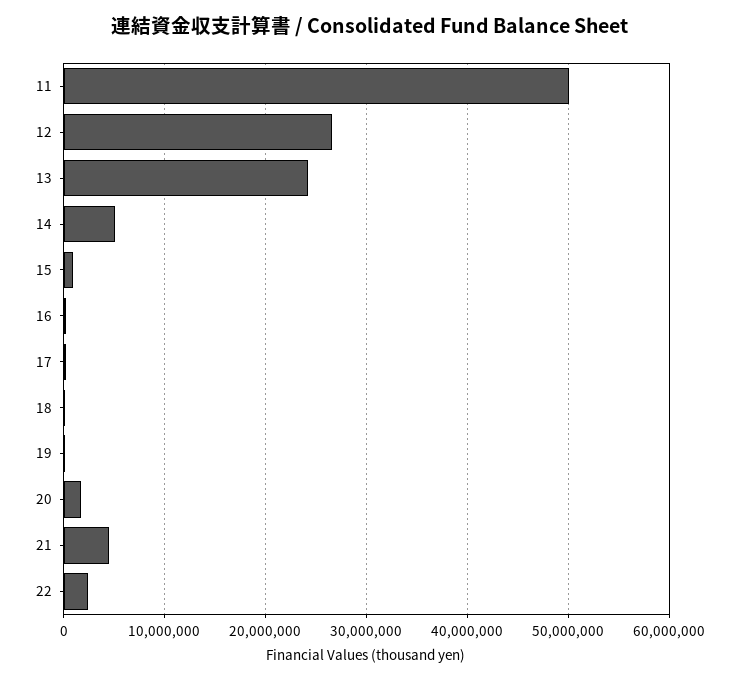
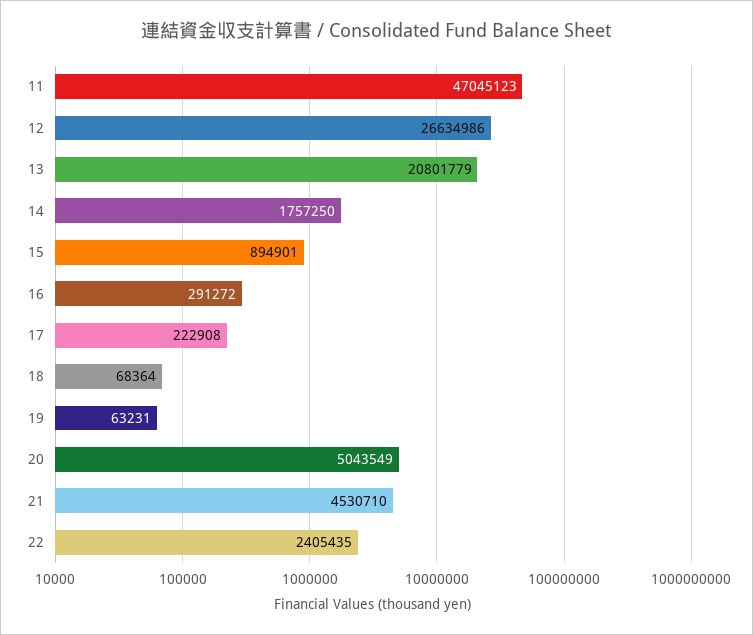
  {
-   "11": 50000000,
+   "11": 47045123,
    "12": 26634986,
-   "13": 24000000,
+   "13": 20801779,
-   "14": 5000000,
+   "14": 1757250,
    "15": 894901,
    "16": 291272,
    "17": 222908,
    "18": 68364,
    "19": 63231,
-   "20": 2000000,
+   "20": 5043549,
    "21": 4530710,
    "22": 2405435
  }

